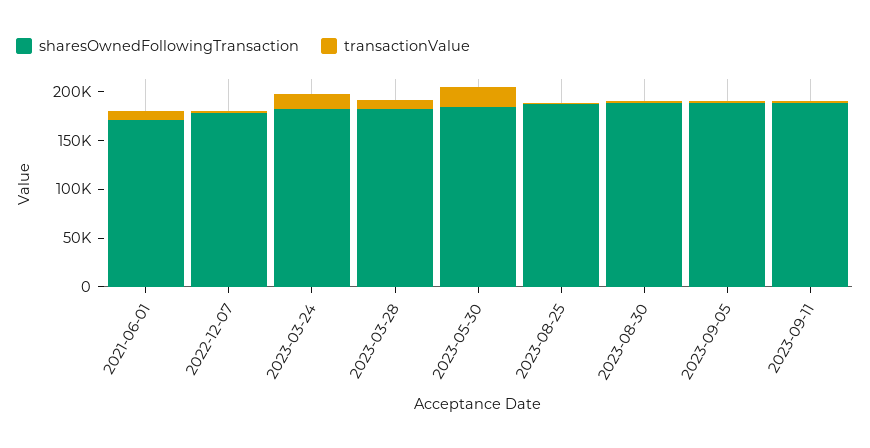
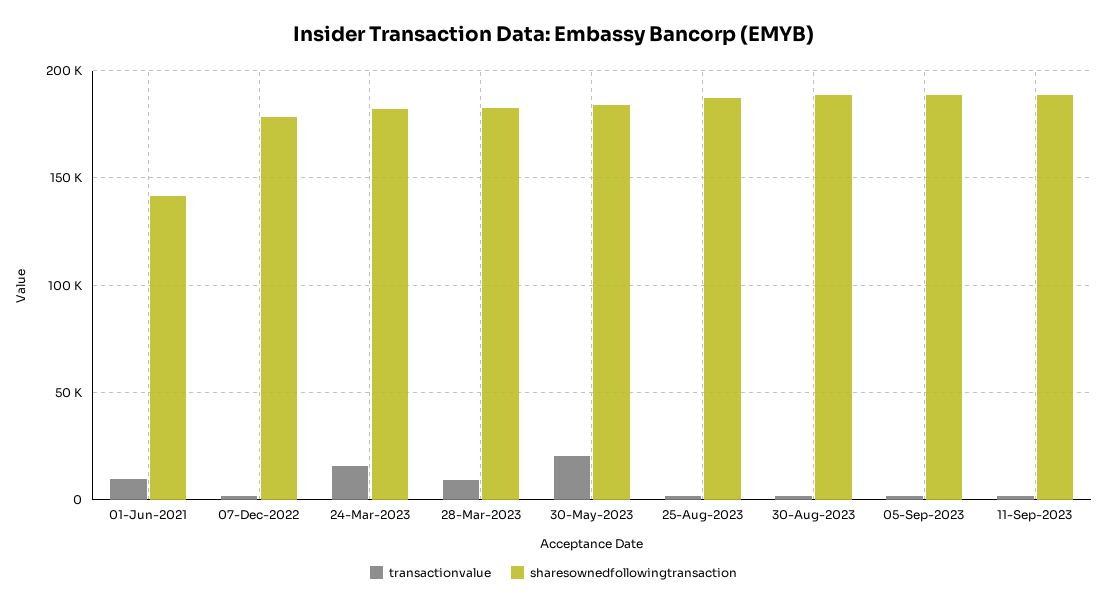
  {
    "sharesOwnedFollowingTransaction": {
-     "2021-06-01": 170000,
+     "2021-06-01": 140000,
      "2022-12-07": 180000,
      "2023-03-24": 180000,
      "2023-03-28": 185000,
      "2023-05-30": 185000,
      "2023-08-25": 185000,
      "2023-08-30": 190000,
      "2023-09-05": 190000,
      "2023-09-11": 190000
    },
    "transactionValue": {
      "2021-06-01": 10000,
      "2022-12-07": 0,
      "2023-03-24": 15000,
      "2023-03-28": 10000,
      "2023-05-30": 20000,
      "2023-08-25": 0,
      "2023-08-30": 0,
      "2023-09-05": 0,
      "2023-09-11": 0
    }
  }

